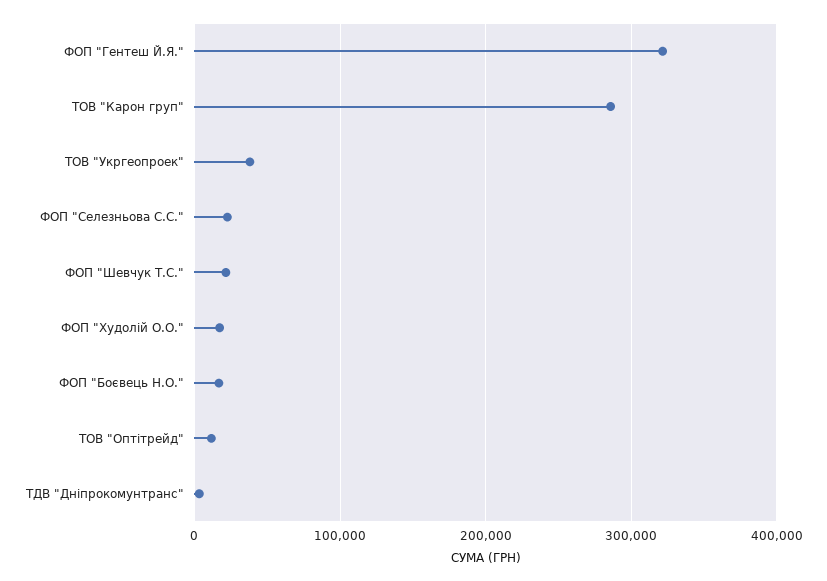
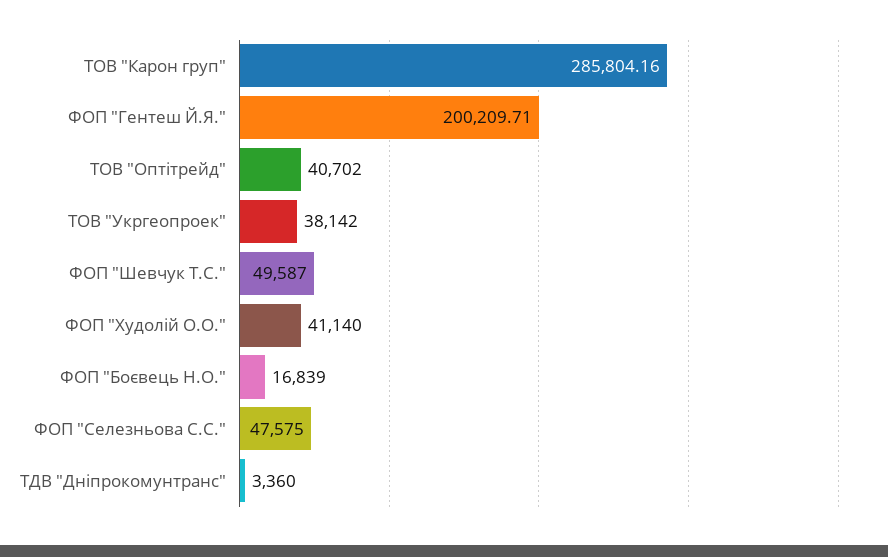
  {
-   "ФОП \"Гентеш Й.Я.\"": 320000,
+   "ФОП \"Гентеш Й.Я.\"": 200209.71,
    "ТОВ \"Карон груп\"": 285804.16,
    "ТОВ \"Укргеопроек\"": 38142,
-   "ФОП \"Селезньова С.С.\"": 20000,
+   "ФОП \"Селезньова С.С.\"": 47575,
-   "ФОП \"Шевчук Т.С.\"": 20000,
+   "ФОП \"Шевчук Т.С.\"": 49587,
-   "ФОП \"Худолій О.О.\"": 20000,
+   "ФОП \"Худолій О.О.\"": 41140,
    "ФОП \"Боєвець Н.О.\"": 16839,
-   "ТОВ \"Оптітрейд\"": 10000,
+   "ТОВ \"Оптітрейд\"": 40702,
    "ТДВ \"Дніпрокомунтранс\"": 3360
  }

